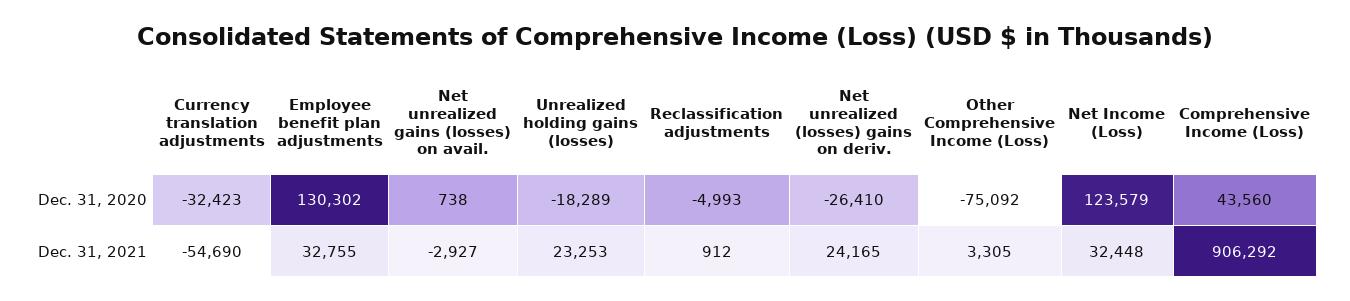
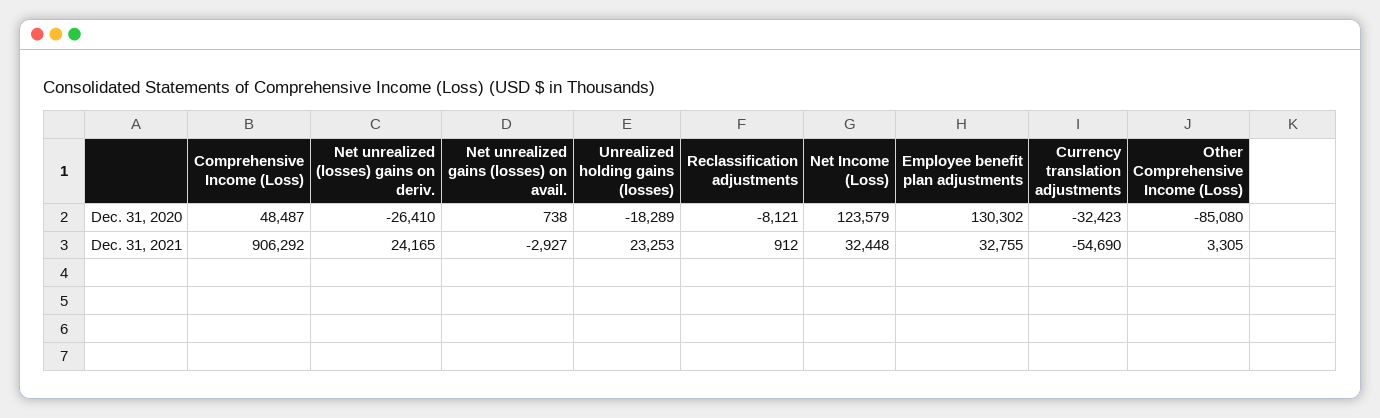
  {
    "Currency translation adjustments": {
      "Dec. 31, 2020": -32423,
      "Dec. 31, 2021": -54690
    },
    "Employee benefit plan adjustments": {
      "Dec. 31, 2020": 130302,
      "Dec. 31, 2021": 32755
    },
    "Net unrealized gains (losses) on avail.": {
      "Dec. 31, 2020": 738,
      "Dec. 31, 2021": -2927
    },
    "Unrealized holding gains (losses)": {
      "Dec. 31, 2020": -18289,
      "Dec. 31, 2021": 23253
    },
    "Reclassification adjustments": {
-     "Dec. 31, 2020": -4993,
+     "Dec. 31, 2020": -8121,
      "Dec. 31, 2021": 912
    },
    "Net unrealized (losses) gains on deriv.": {
      "Dec. 31, 2020": -26410,
      "Dec. 31, 2021": 24165
    },
    "Other Comprehensive Income (Loss)": {
-     "Dec. 31, 2020": -75092,
+     "Dec. 31, 2020": -85080,
      "Dec. 31, 2021": 3305
    },
    "Net Income (Loss)": {
      "Dec. 31, 2020": 123579,
      "Dec. 31, 2021": 32448
    },
    "Comprehensive Income (Loss)": {
-     "Dec. 31, 2020": 43560,
+     "Dec. 31, 2020": 48487,
      "Dec. 31, 2021": 906292
    }
  }

